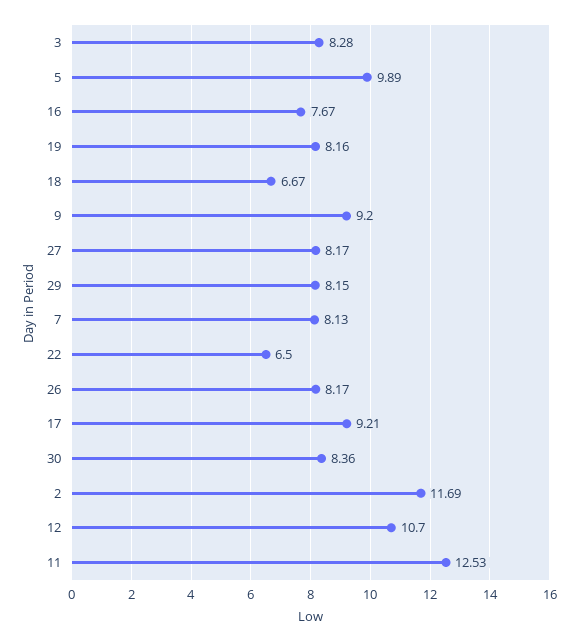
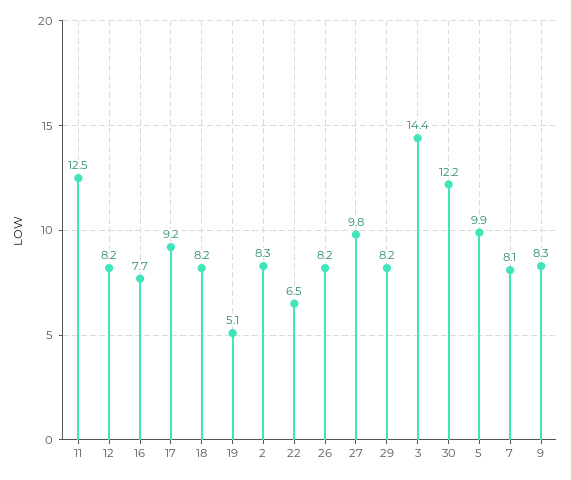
  {
-   "3": 8.28,
+   "3": 14.4,
    "5": 9.89,
    "16": 7.67,
-   "19": 8.16,
+   "19": 5.1,
-   "18": 6.67,
+   "18": 8.2,
-   "9": 9.2,
+   "9": 8.3,
-   "27": 8.17,
+   "27": 9.8,
    "29": 8.15,
    "7": 8.13,
    "22": 6.5,
    "26": 8.17,
    "17": 9.21,
-   "30": 8.36,
+   "30": 12.2,
-   "2": 11.69,
+   "2": 8.3,
-   "12": 10.7,
+   "12": 8.2,
    "11": 12.53
  }

